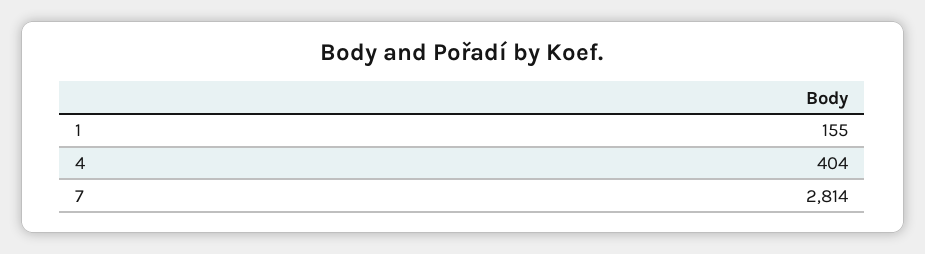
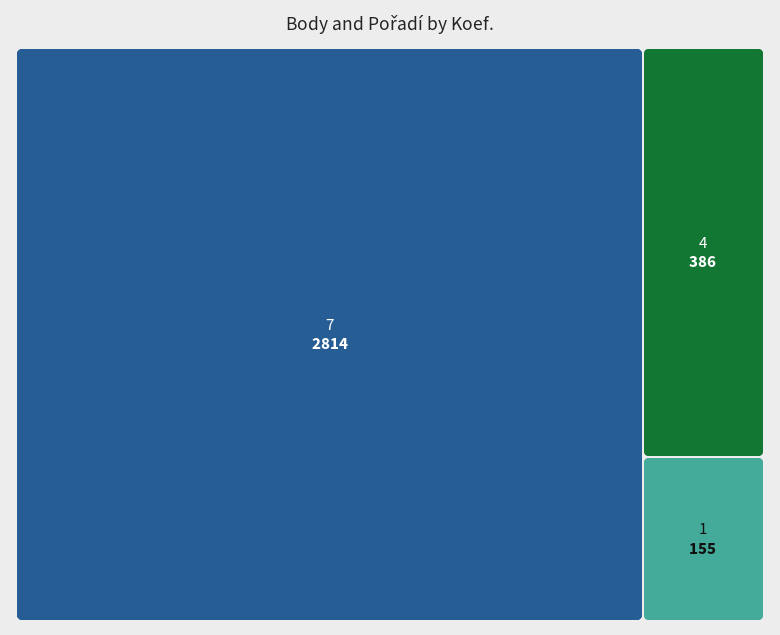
  {
    "1": 155,
-   "4": 404,
+   "4": 386,
    "7": 2814
  }

